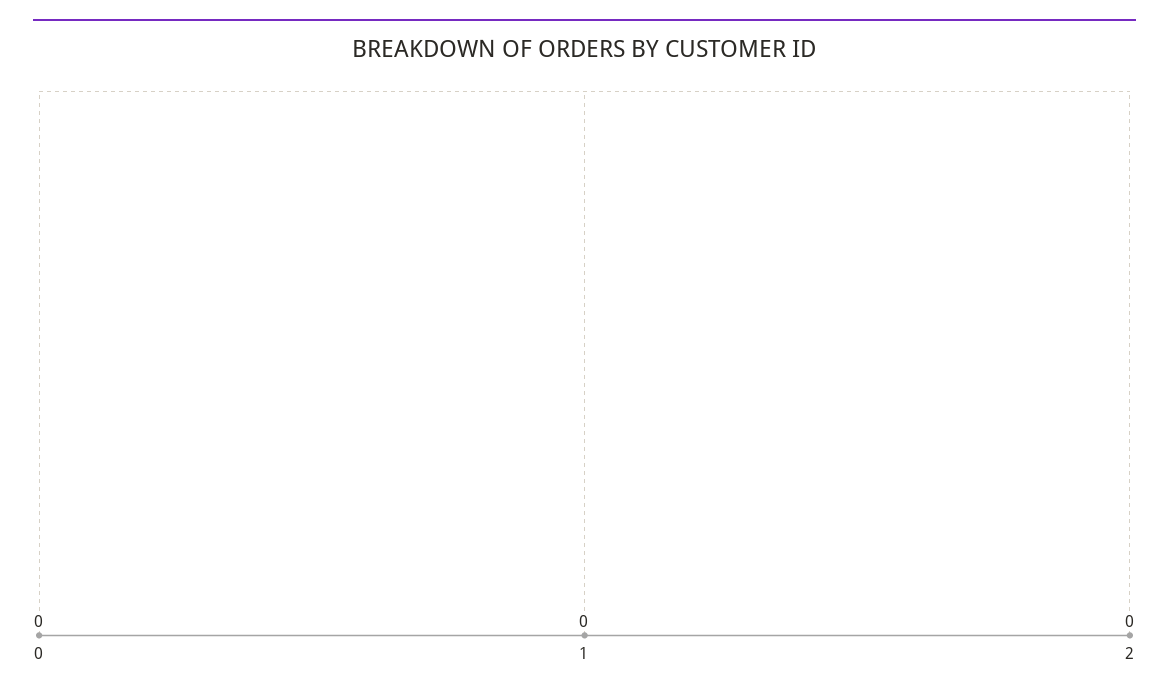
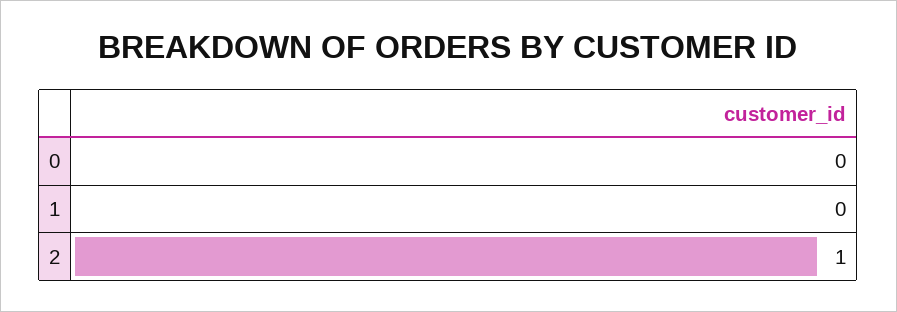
  {
    "0": 0,
    "1": 0,
-   "2": 0
+   "2": 1
  }

